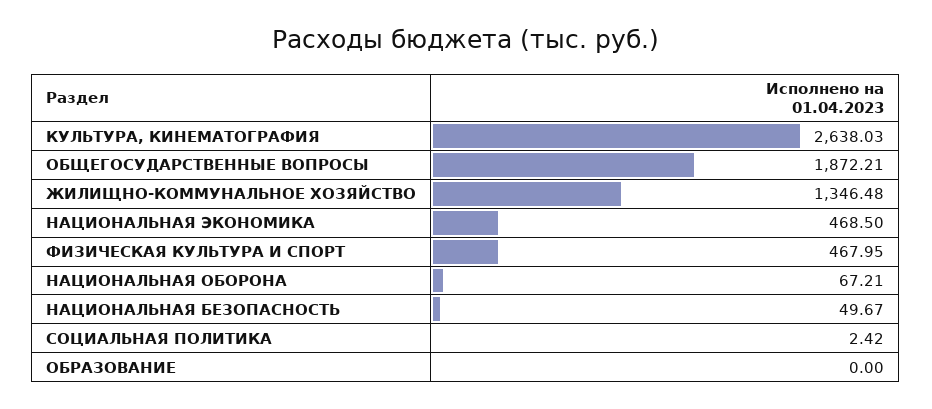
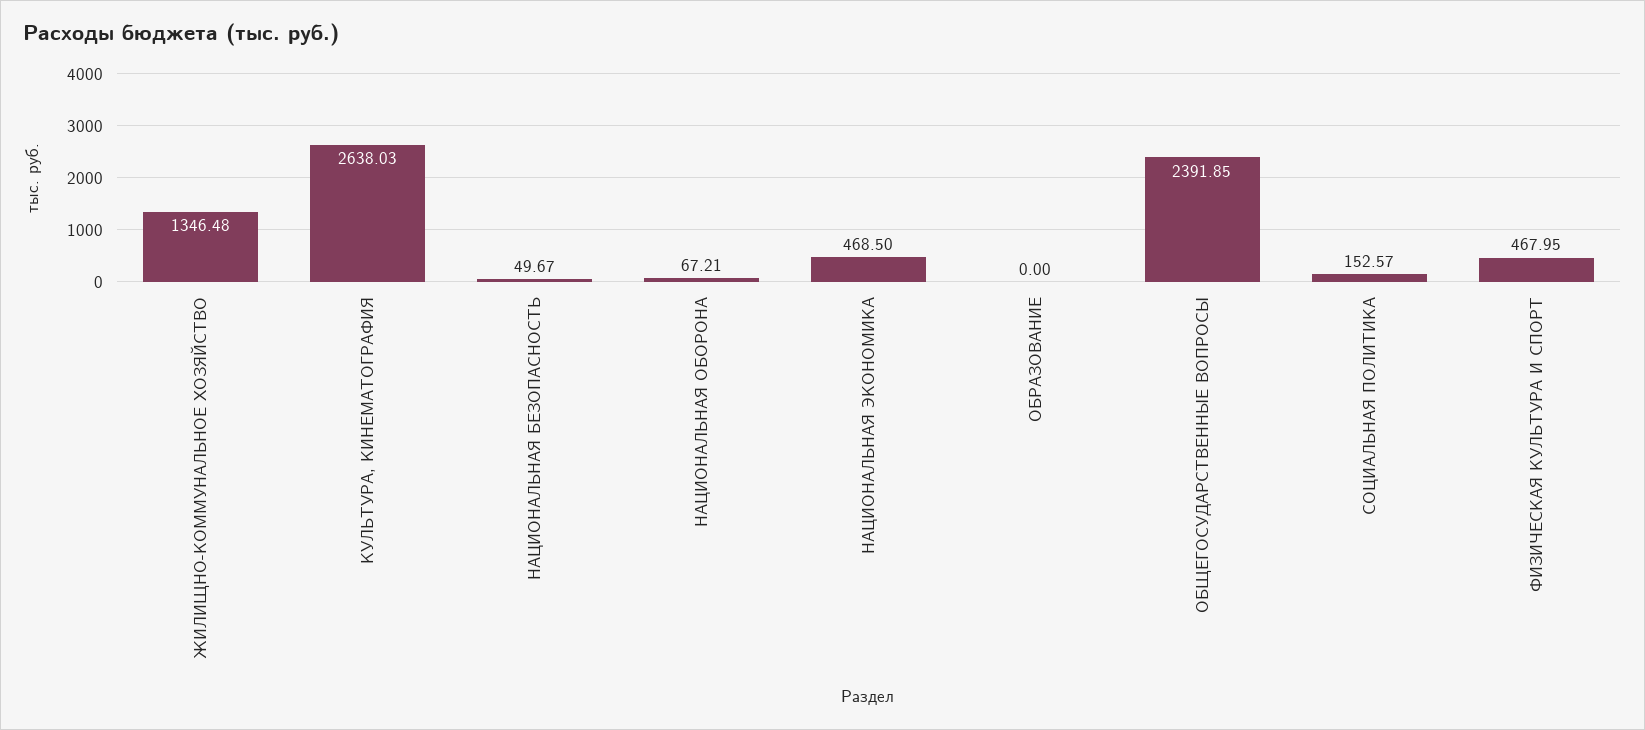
  {
    "КУЛЬТУРА, КИНЕМАТОГРАФИЯ": 2638.03,
-   "ОБЩЕГОСУДАРСТВЕННЫЕ ВОПРОСЫ": 1872.21,
+   "ОБЩЕГОСУДАРСТВЕННЫЕ ВОПРОСЫ": 2391.85,
    "ЖИЛИЩНО-КОММУНАЛЬНОЕ ХОЗЯЙСТВО": 1346.48,
    "НАЦИОНАЛЬНАЯ ЭКОНОМИКА": 468.5,
    "ФИЗИЧЕСКАЯ КУЛЬТУРА И СПОРТ": 467.95,
    "НАЦИОНАЛЬНАЯ ОБОРОНА": 67.21,
    "НАЦИОНАЛЬНАЯ БЕЗОПАСНОСТЬ": 49.67,
-   "СОЦИАЛЬНАЯ ПОЛИТИКА": 2.42,
+   "СОЦИАЛЬНАЯ ПОЛИТИКА": 152.57,
    "ОБРАЗОВАНИЕ": 0
  }

